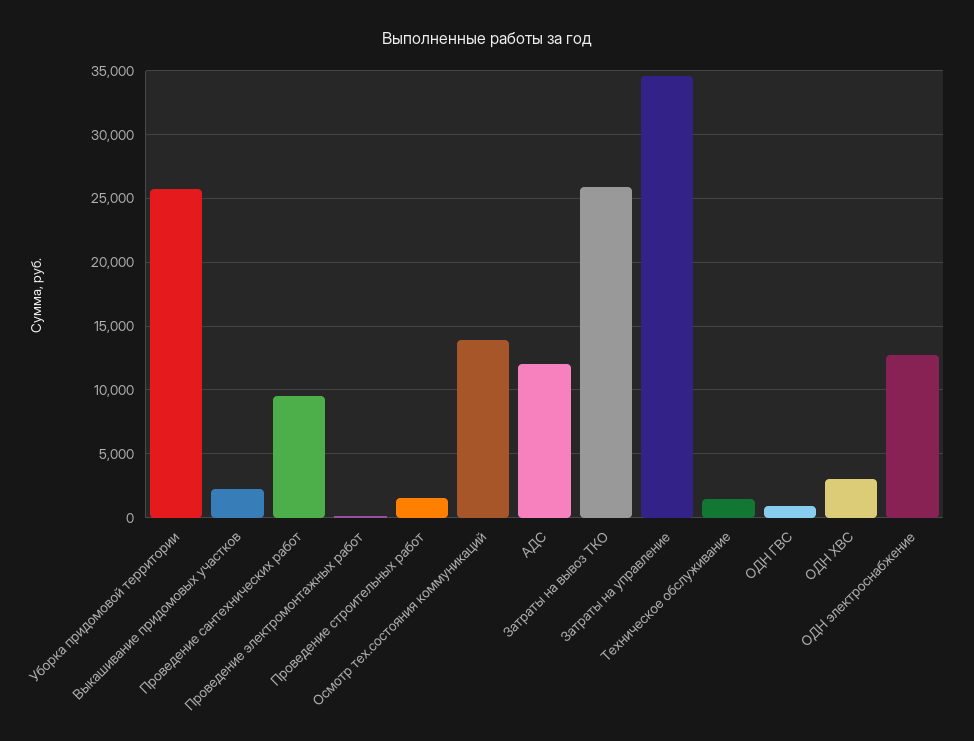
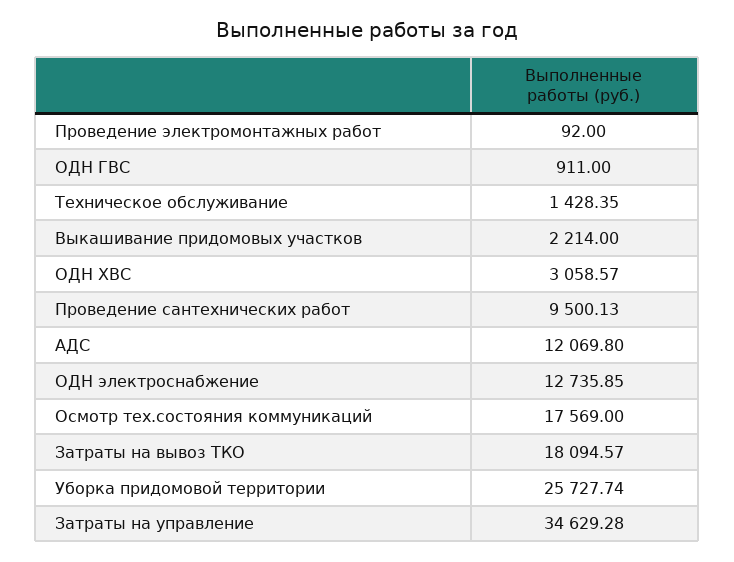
  {
    "Уборка придомовой территории": 25727.74,
    "Выкашивание придомовых участков": 2214,
    "Проведение сантехнических работ": 9500.13,
    "Проведение электромонтажных работ": 92,
-   "Проведение строительных работ": 1500,
-   "Осмотр тех.состояния коммуникаций": 14000,
+   "Осмотр тех.состояния коммуникаций": 17569,
    "АДС": 12069.8,
-   "Затраты на вывоз ТКО": 26000,
+   "Затраты на вывоз ТКО": 18094.57,
    "Затраты на управление": 34629.28,
    "Техническое обслуживание": 1428.35,
    "ОДН ГВС": 911,
    "ОДН ХВС": 3058.57,
    "ОДН электроснабжение": 12735.85
  }

